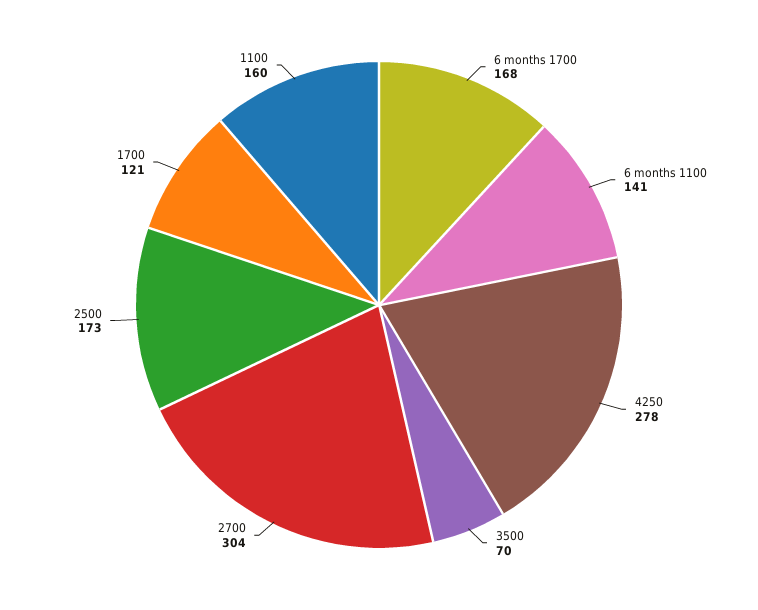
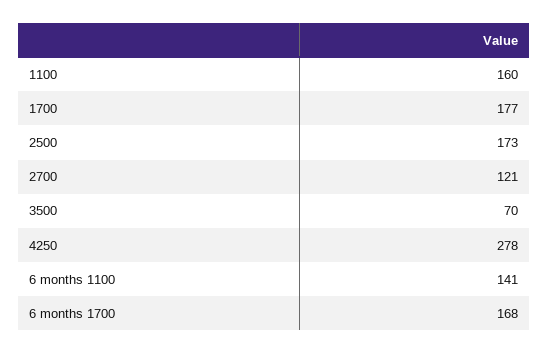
  {
    "6 months 1700": 168,
    "6 months 1100": 141,
    "4250": 278,
    "3500": 70,
-   "2700": 304,
+   "2700": 121,
    "2500": 173,
-   "1700": 121,
+   "1700": 177,
    "1100": 160
  }

